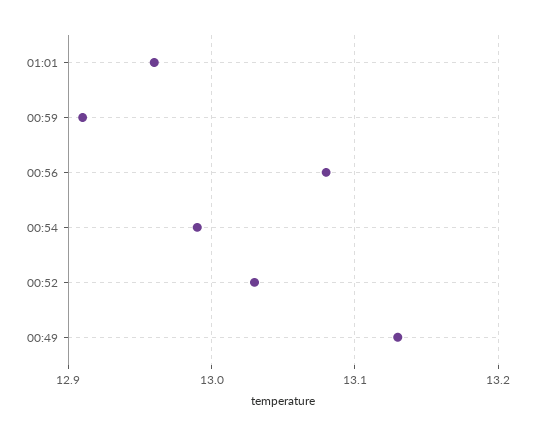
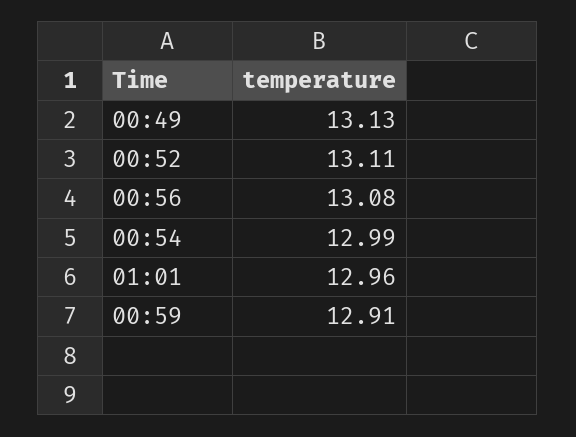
  {
    "01:01": 12.96,
    "00:59": 12.91,
    "00:56": 13.08,
    "00:54": 12.99,
-   "00:52": 13.03,
+   "00:52": 13.11,
    "00:49": 13.13
  }

